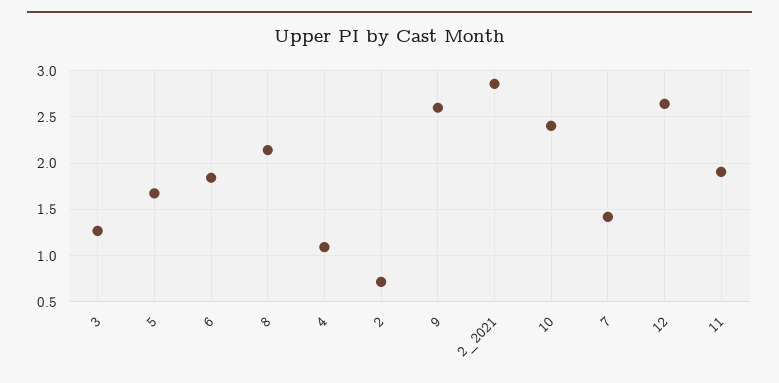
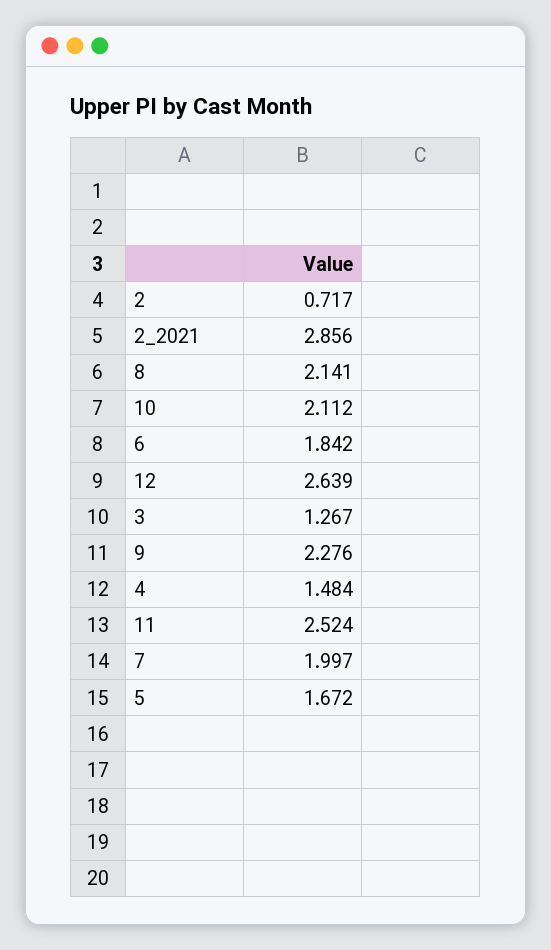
  {
    "3": 1.267,
    "5": 1.672,
    "6": 1.842,
    "8": 2.141,
-   "4": 1.1,
+   "4": 1.484,
    "2": 0.717,
-   "9": 2.6,
+   "9": 2.276,
    "2_2021": 2.856,
-   "10": 2.4,
+   "10": 2.112,
-   "7": 1.4,
+   "7": 1.997,
    "12": 2.639,
-   "11": 1.9
+   "11": 2.524
  }

